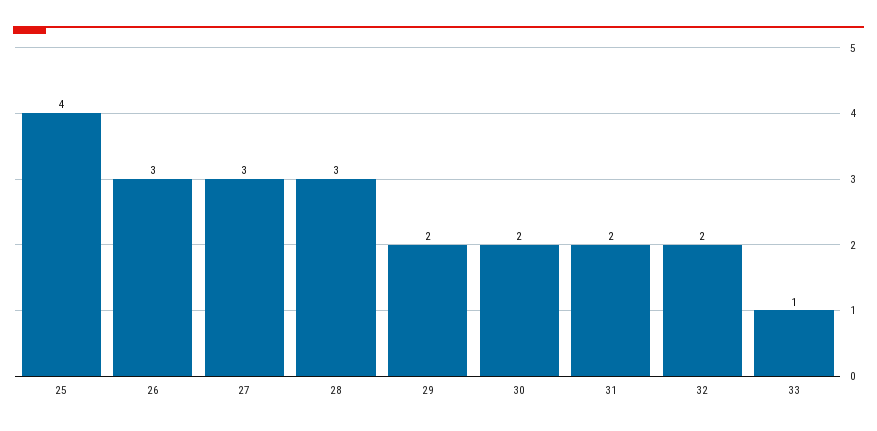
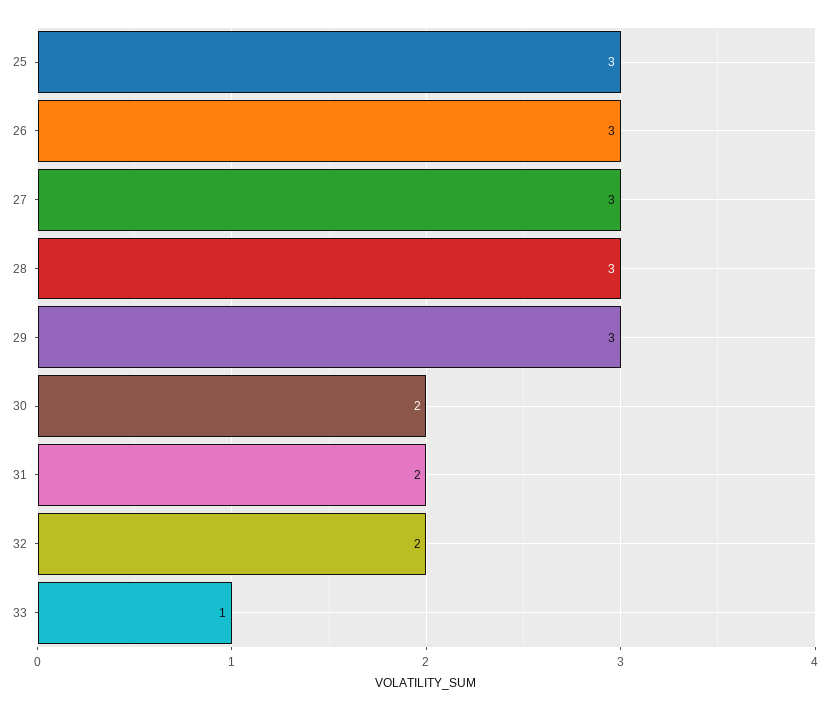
  {
-   "25": 4,
+   "25": 3,
    "26": 3,
    "27": 3,
    "28": 3,
-   "29": 2,
+   "29": 3,
    "30": 2,
    "31": 2,
    "32": 2,
    "33": 1
  }

